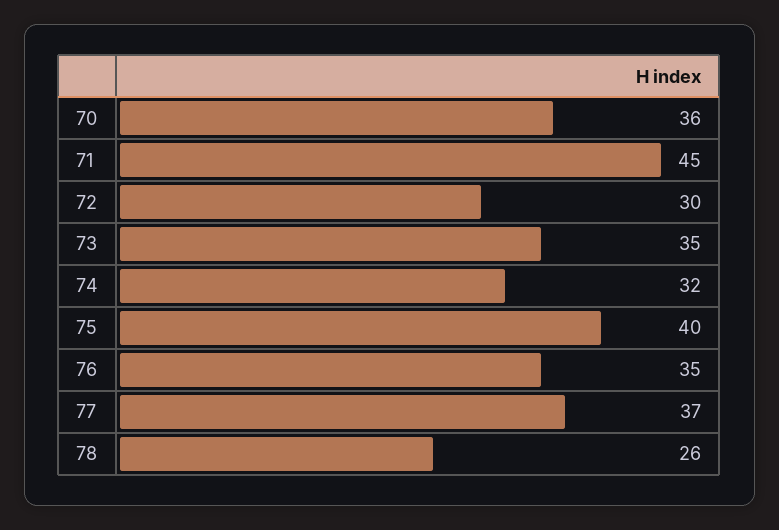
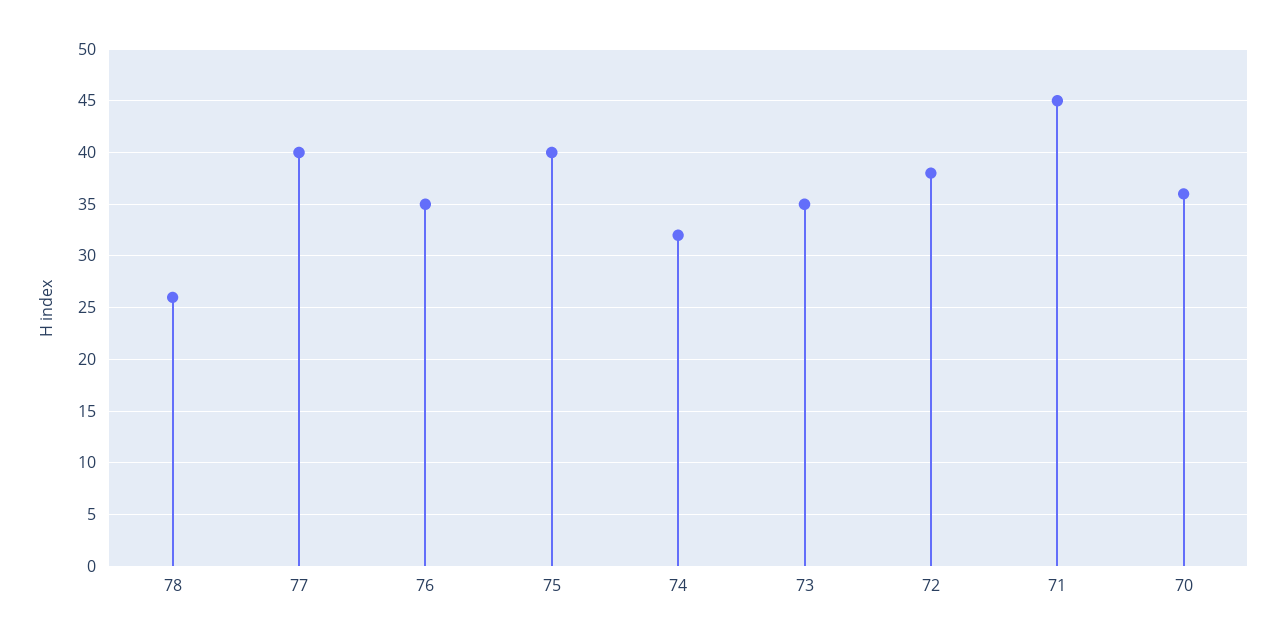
  {
    "70": 36,
    "71": 45,
-   "72": 30,
+   "72": 38,
    "73": 35,
    "74": 32,
    "75": 40,
    "76": 35,
-   "77": 37,
+   "77": 40,
    "78": 26
  }

